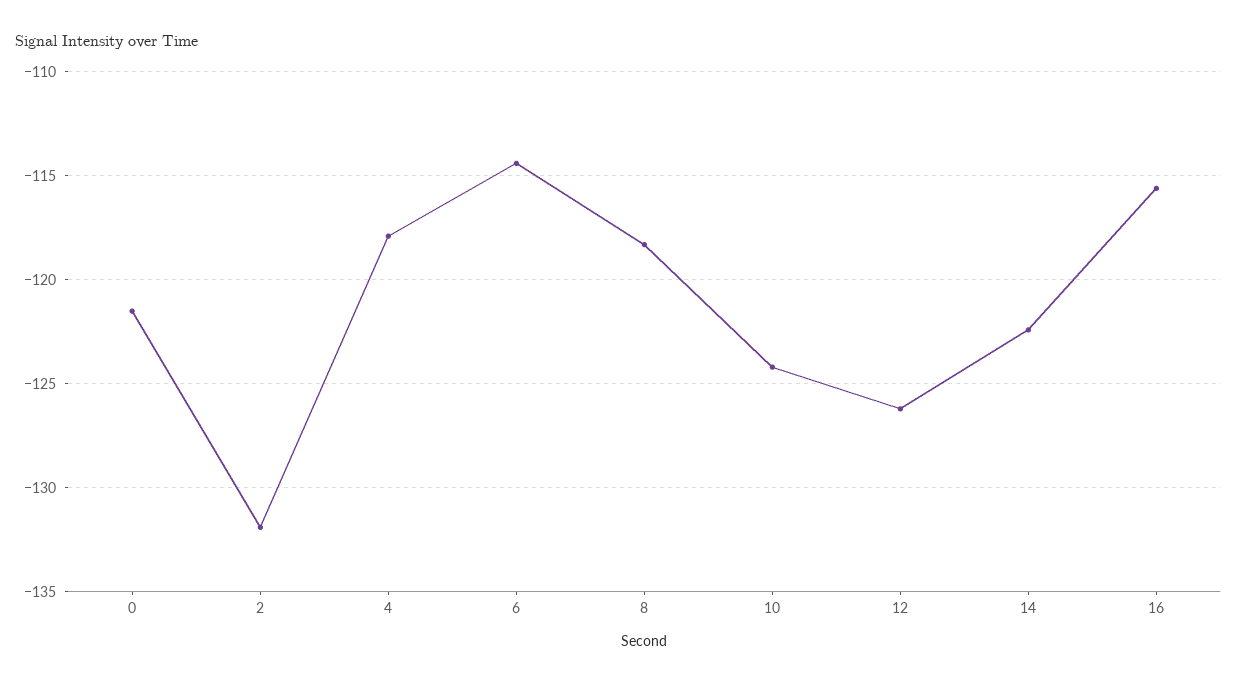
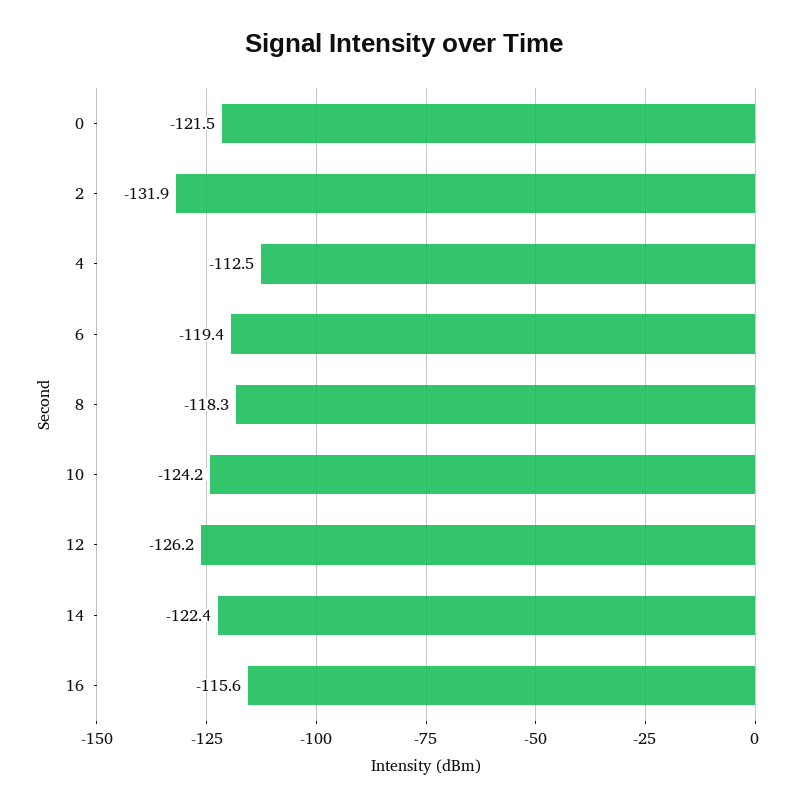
  {
    "0": -121.5,
    "2": -131.9,
-   "4": -118,
+   "4": -112.5,
-   "6": -114.5,
+   "6": -119.4,
    "8": -118.3,
    "10": -124.2,
    "12": -126.2,
    "14": -122.4,
    "16": -115.6
  }

